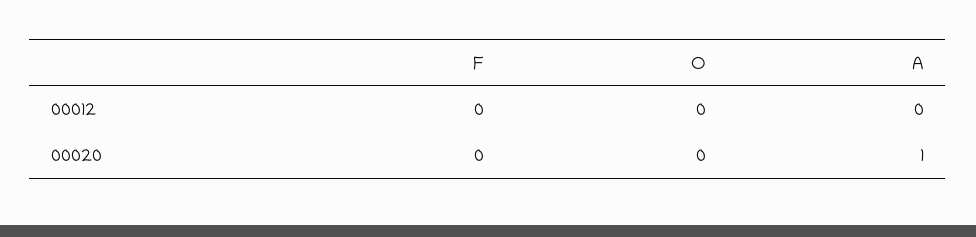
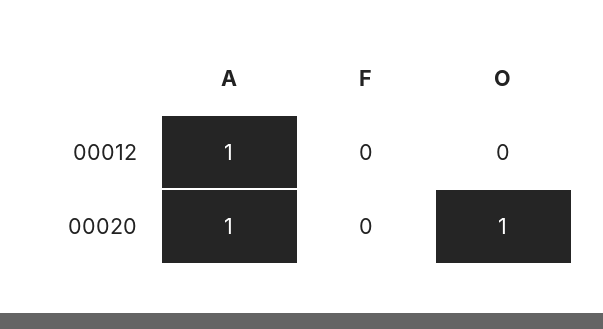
  {
    "F": {
      "00012": 0,
      "00020": 0
    },
    "O": {
      "00012": 0,
-     "00020": 0
+     "00020": 1
    },
    "A": {
-     "00012": 0,
+     "00012": 1,
      "00020": 1
    }
  }

